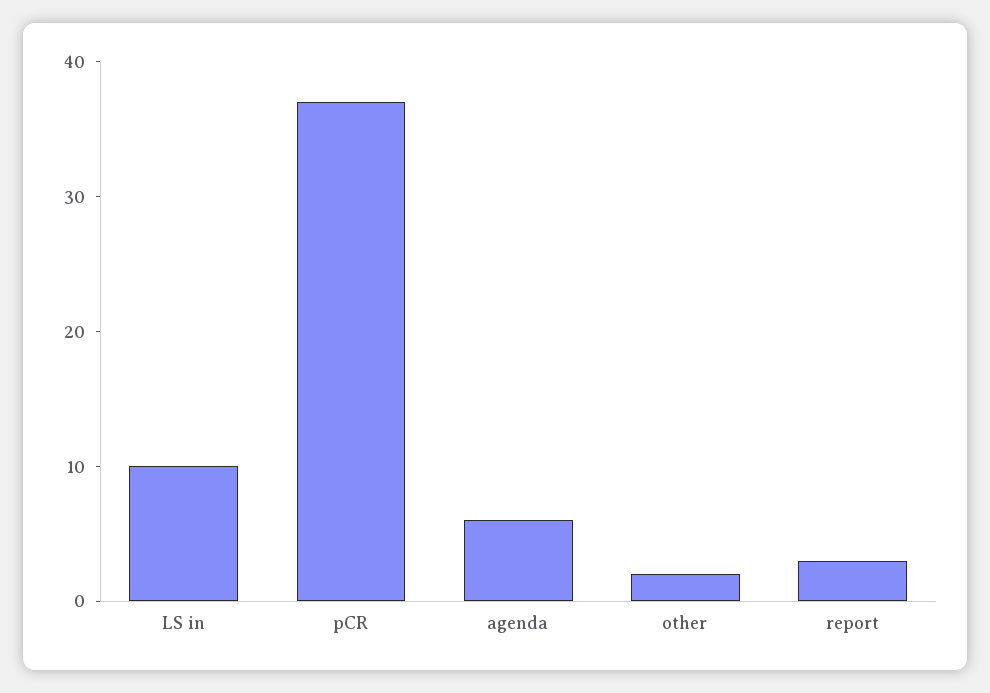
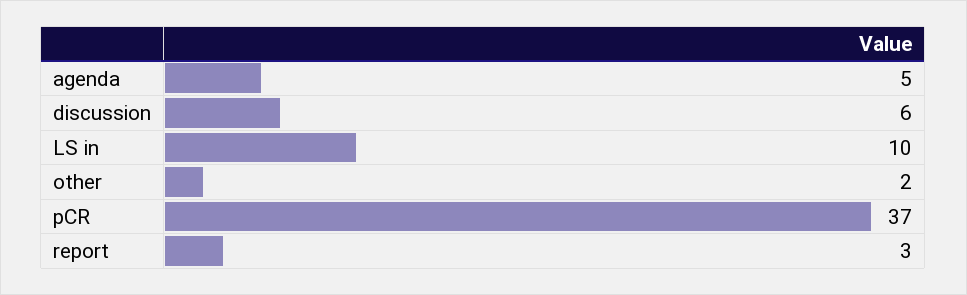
  {
    "LS in": 10,
    "pCR": 37,
-   "agenda": 6,
+   "agenda": 5,
    "other": 2,
-   "report": 3
+   "report": 3,
+   "discussion": 6
  }

